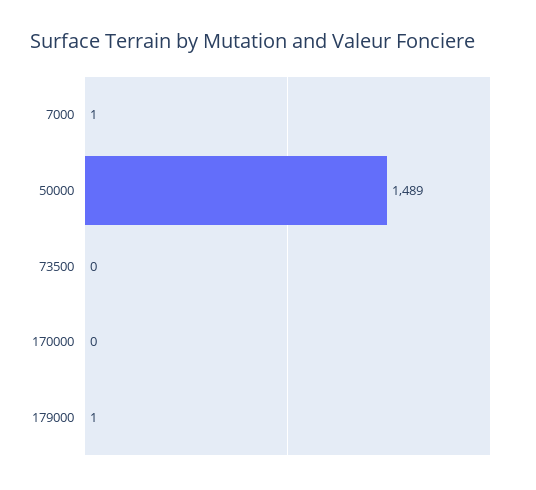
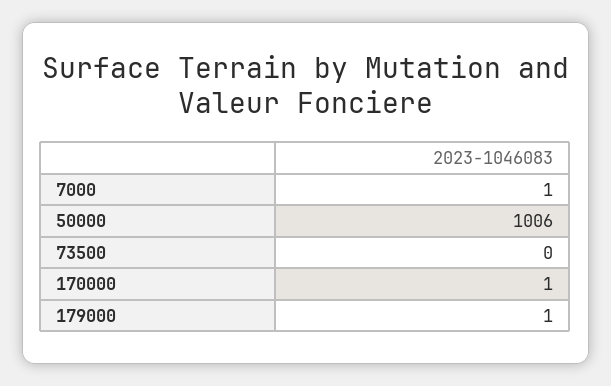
  {
    "7000": 1,
-   "50000": 1489,
+   "50000": 1006,
    "73500": 0,
-   "170000": 0,
+   "170000": 1,
    "179000": 1
  }

